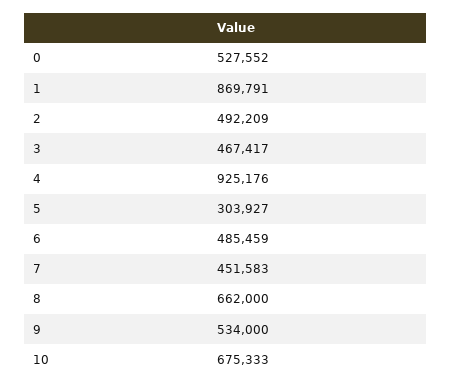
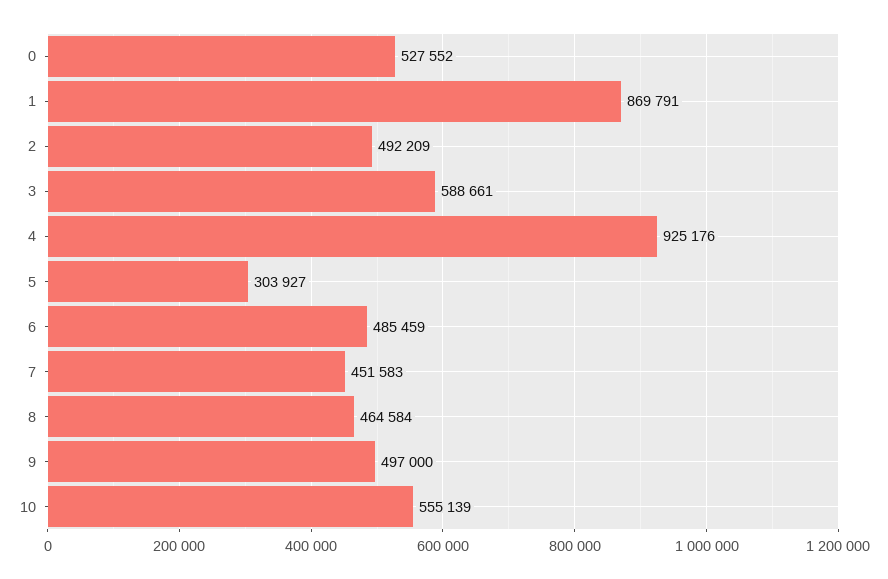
  {
    "0": 527552,
    "1": 869791,
    "2": 492209,
-   "3": 467417,
+   "3": 588661,
    "4": 925176,
    "5": 303927,
    "6": 485459,
    "7": 451583,
-   "8": 662000,
+   "8": 464584,
-   "9": 534000,
+   "9": 497000,
-   "10": 675333
+   "10": 555139
  }

